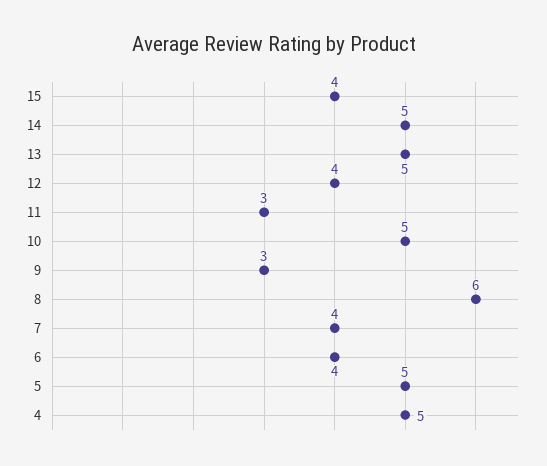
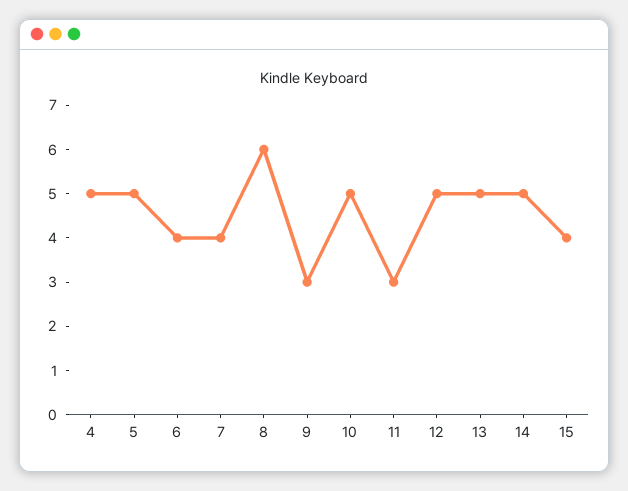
  {
    "15": 4,
    "14": 5,
    "13": 5,
-   "12": 4,
+   "12": 5,
    "11": 3,
    "10": 5,
    "9": 3,
    "8": 6,
    "7": 4,
    "6": 4,
    "5": 5,
    "4": 5
  }

